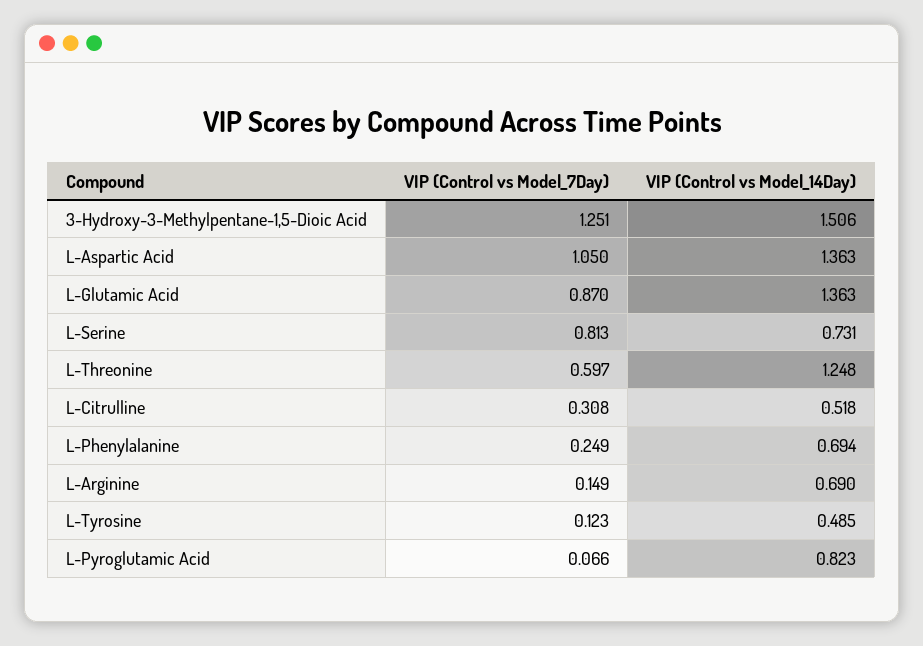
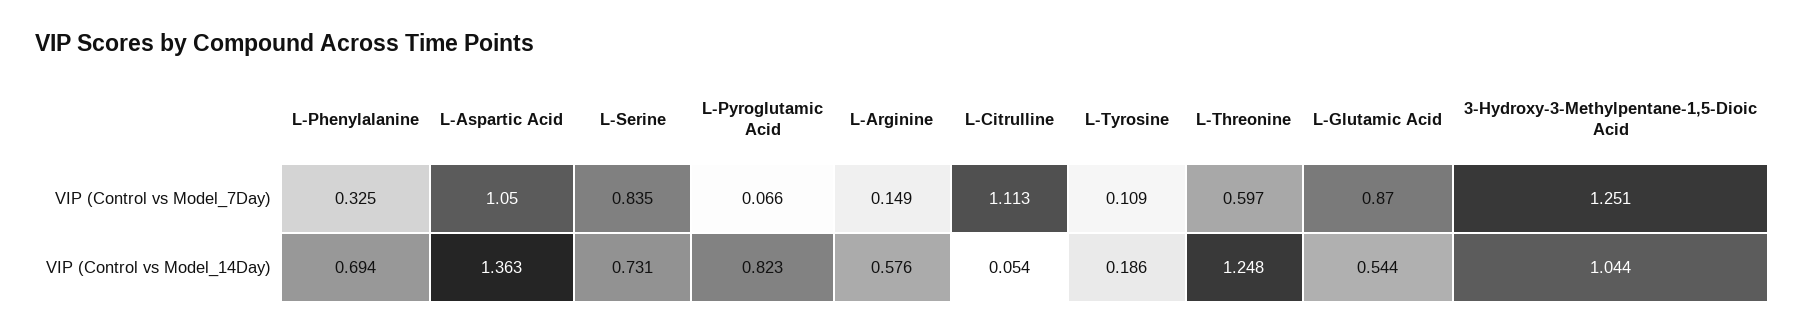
  {
    "VIP (Control vs Model_7Day)": {
      "3-Hydroxy-3-Methylpentane-1,5-Dioic Acid": 1.251,
      "L-Aspartic Acid": 1.05,
      "L-Glutamic Acid": 0.87,
-     "L-Serine": 0.813,
+     "L-Serine": 0.835,
      "L-Threonine": 0.597,
-     "L-Citrulline": 0.308,
+     "L-Citrulline": 1.113,
-     "L-Phenylalanine": 0.249,
+     "L-Phenylalanine": 0.325,
      "L-Arginine": 0.149,
-     "L-Tyrosine": 0.123,
+     "L-Tyrosine": 0.109,
      "L-Pyroglutamic Acid": 0.066
    },
    "VIP (Control vs Model_14Day)": {
-     "3-Hydroxy-3-Methylpentane-1,5-Dioic Acid": 1.506,
+     "3-Hydroxy-3-Methylpentane-1,5-Dioic Acid": 1.044,
      "L-Aspartic Acid": 1.363,
-     "L-Glutamic Acid": 1.363,
+     "L-Glutamic Acid": 0.544,
      "L-Serine": 0.731,
      "L-Threonine": 1.248,
-     "L-Citrulline": 0.518,
+     "L-Citrulline": 0.054,
      "L-Phenylalanine": 0.694,
-     "L-Arginine": 0.69,
+     "L-Arginine": 0.576,
-     "L-Tyrosine": 0.485,
+     "L-Tyrosine": 0.186,
      "L-Pyroglutamic Acid": 0.823
    }
  }

